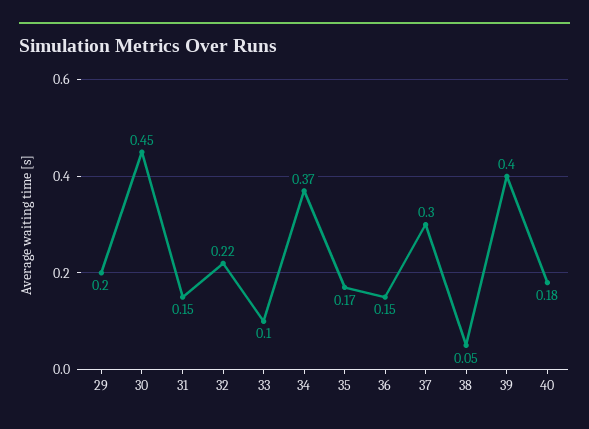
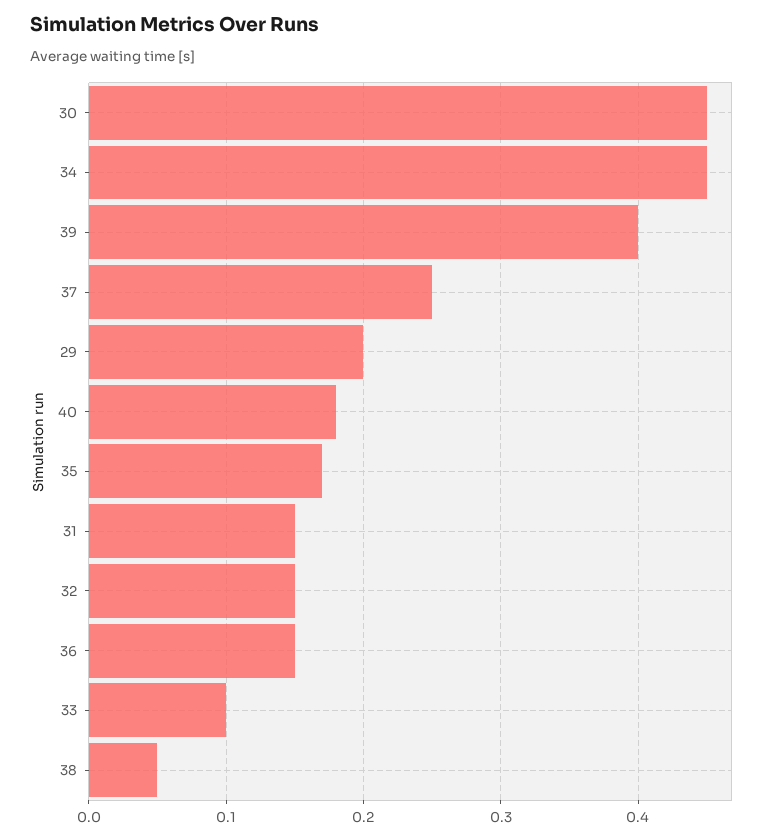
  {
    "29": 0.2,
    "30": 0.45,
    "31": 0.15,
-   "32": 0.22,
+   "32": 0.15,
    "33": 0.1,
-   "34": 0.37,
+   "34": 0.45,
    "35": 0.17,
    "36": 0.15,
-   "37": 0.3,
+   "37": 0.25,
    "38": 0.05,
    "39": 0.4,
    "40": 0.18
  }

